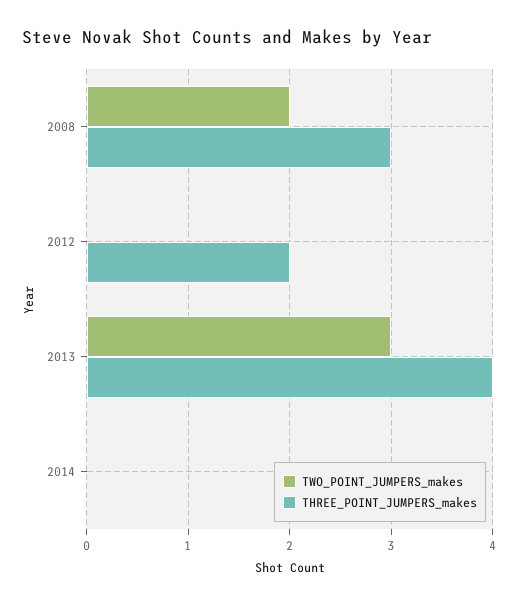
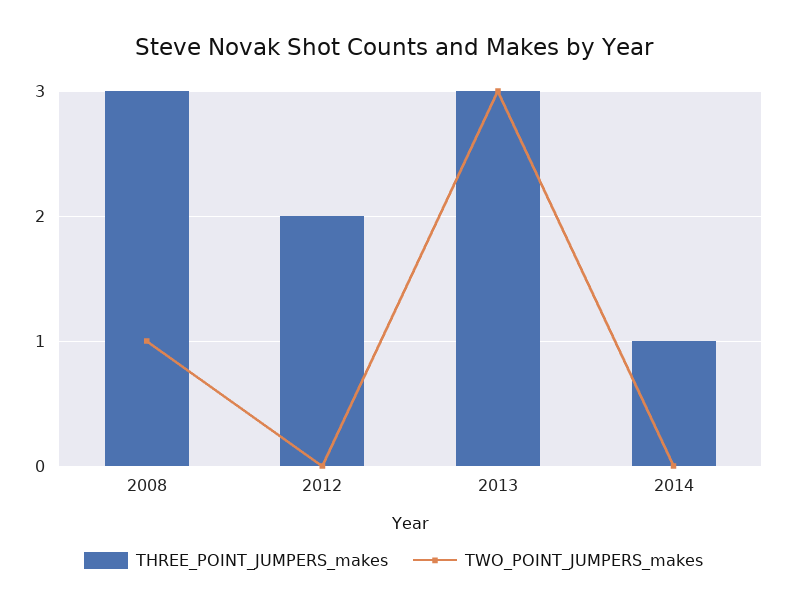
  {
    "TWO_POINT_JUMPERS_makes": {
-     "2008": 2,
+     "2008": 1,
      "2012": 0,
      "2013": 3,
      "2014": 0
    },
    "THREE_POINT_JUMPERS_makes": {
      "2008": 3,
      "2012": 2,
-     "2013": 4,
+     "2013": 3,
-     "2014": 0
+     "2014": 1
    }
  }

